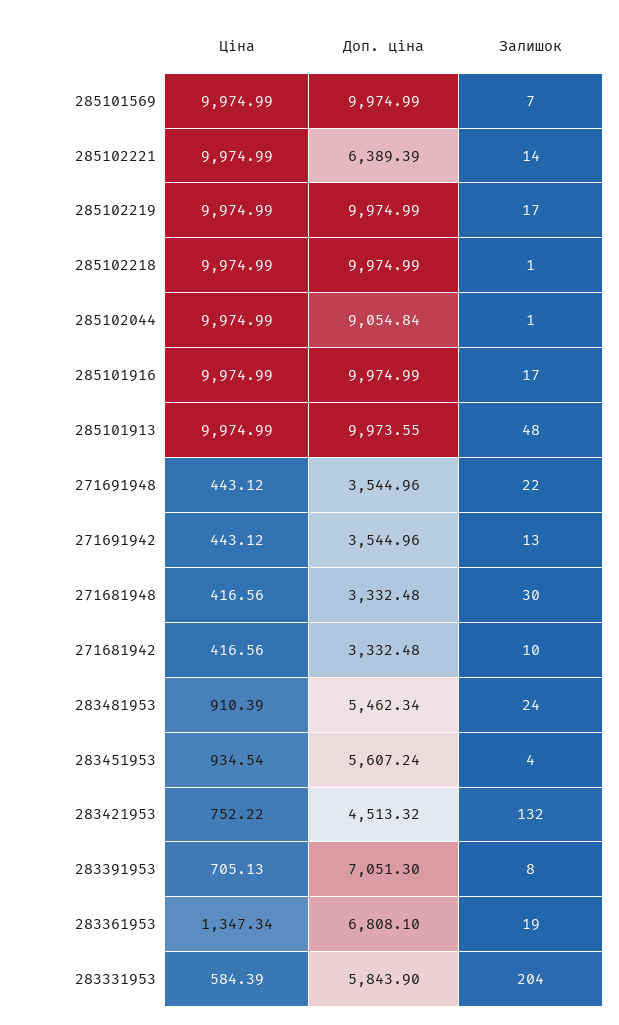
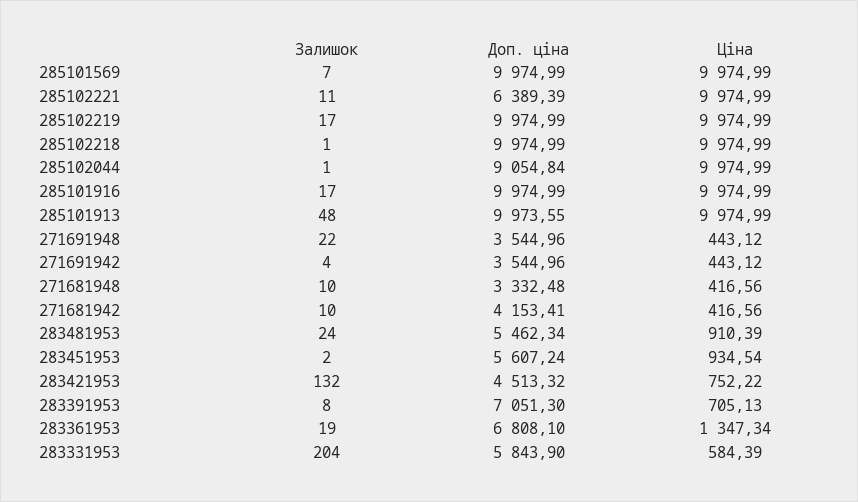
  {
    "Ціна": {
      "285101569": 9974.99,
      "285102221": 9974.99,
      "285102219": 9974.99,
      "285102218": 9974.99,
      "285102044": 9974.99,
      "285101916": 9974.99,
      "285101913": 9974.99,
      "271691948": 443.12,
      "271691942": 443.12,
      "271681948": 416.56,
      "271681942": 416.56,
      "283481953": 910.39,
      "283451953": 934.54,
      "283421953": 752.22,
      "283391953": 705.13,
      "283361953": 1347.34,
      "283331953": 584.39
    },
    "Доп. ціна": {
      "285101569": 9974.99,
      "285102221": 6389.39,
      "285102219": 9974.99,
      "285102218": 9974.99,
      "285102044": 9054.84,
      "285101916": 9974.99,
      "285101913": 9973.55,
      "271691948": 3544.96,
      "271691942": 3544.96,
      "271681948": 3332.48,
-     "271681942": 3332.48,
+     "271681942": 4153.41,
      "283481953": 5462.34,
      "283451953": 5607.24,
      "283421953": 4513.32,
      "283391953": 7051.3,
      "283361953": 6808.1,
      "283331953": 5843.9
    },
    "Залишок": {
      "285101569": 7,
-     "285102221": 14,
+     "285102221": 11,
      "285102219": 17,
      "285102218": 1,
      "285102044": 1,
      "285101916": 17,
      "285101913": 48,
      "271691948": 22,
-     "271691942": 13,
+     "271691942": 4,
-     "271681948": 30,
+     "271681948": 10,
      "271681942": 10,
      "283481953": 24,
-     "283451953": 4,
+     "283451953": 2,
      "283421953": 132,
      "283391953": 8,
      "283361953": 19,
      "283331953": 204
    }
  }

